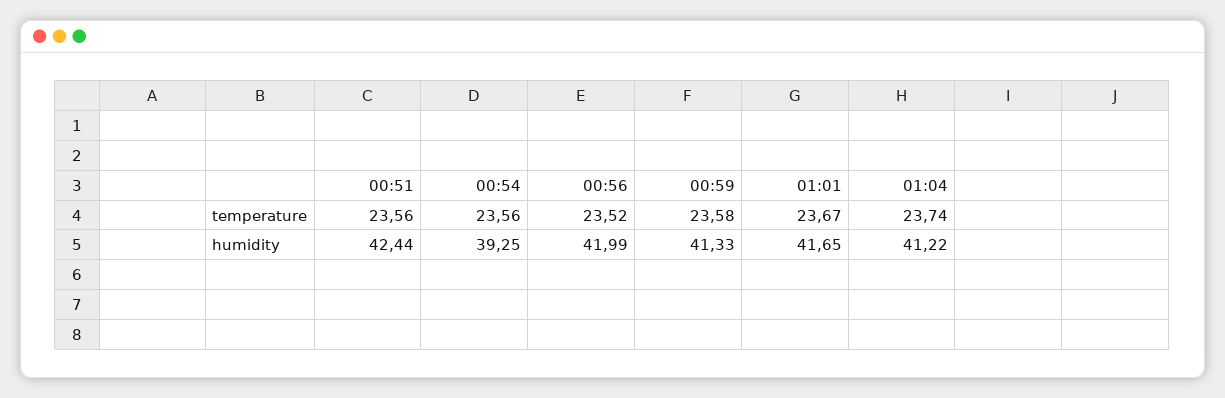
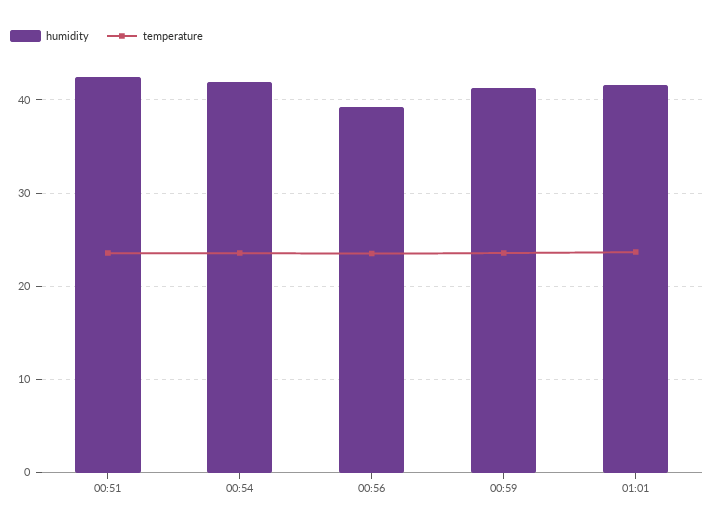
  {
    "temperature": {
      "00:51": 23.56,
      "00:54": 23.56,
      "00:56": 23.52,
      "00:59": 23.58,
-     "01:01": 23.67,
+     "01:01": 23.67
-     "01:04": 23.74
    },
    "humidity": {
      "00:51": 42.44,
-     "00:54": 39.25,
+     "00:54": 42,
-     "00:56": 41.99,
+     "00:56": 39,
      "00:59": 41.33,
-     "01:01": 41.65,
+     "01:01": 41.65
-     "01:04": 41.22
    }
  }

